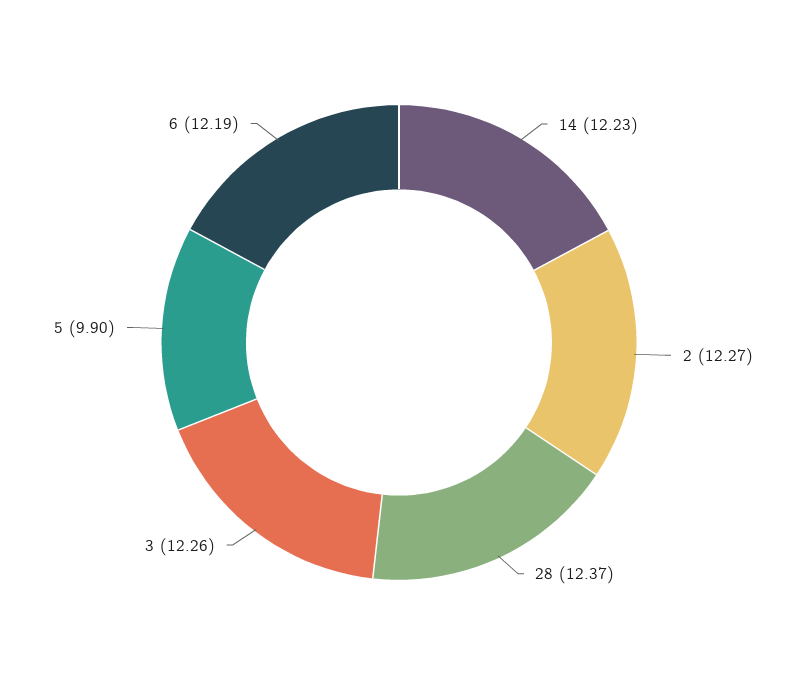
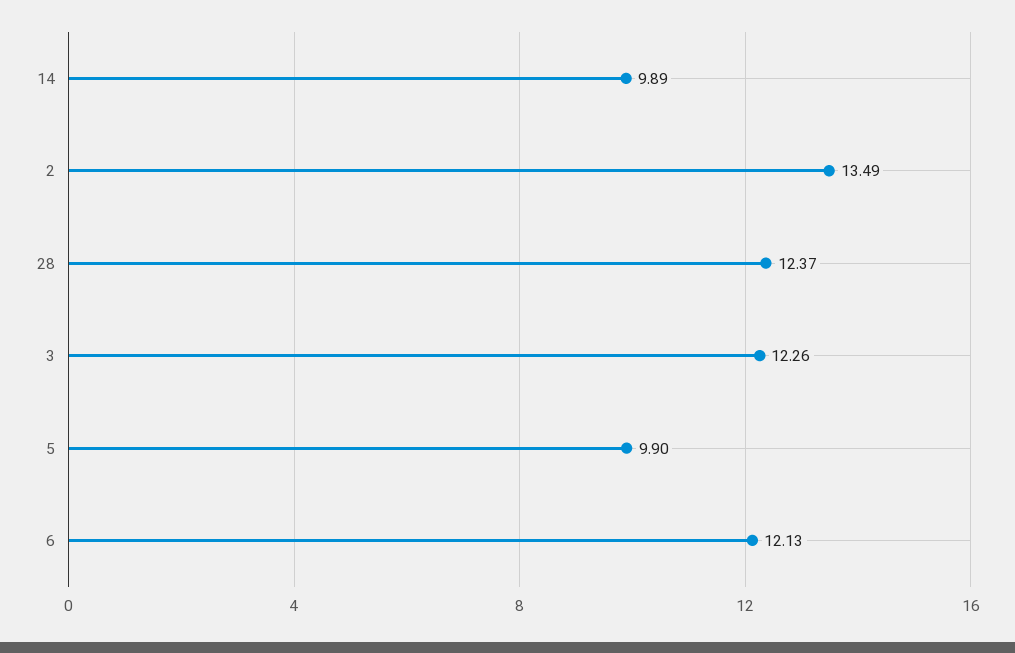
  {
-   "14": 12.23,
+   "14": 9.89,
-   "2": 12.27,
+   "2": 13.49,
    "28": 12.37,
    "3": 12.26,
    "5": 9.9,
-   "6": 12.19
+   "6": 12.13
  }

